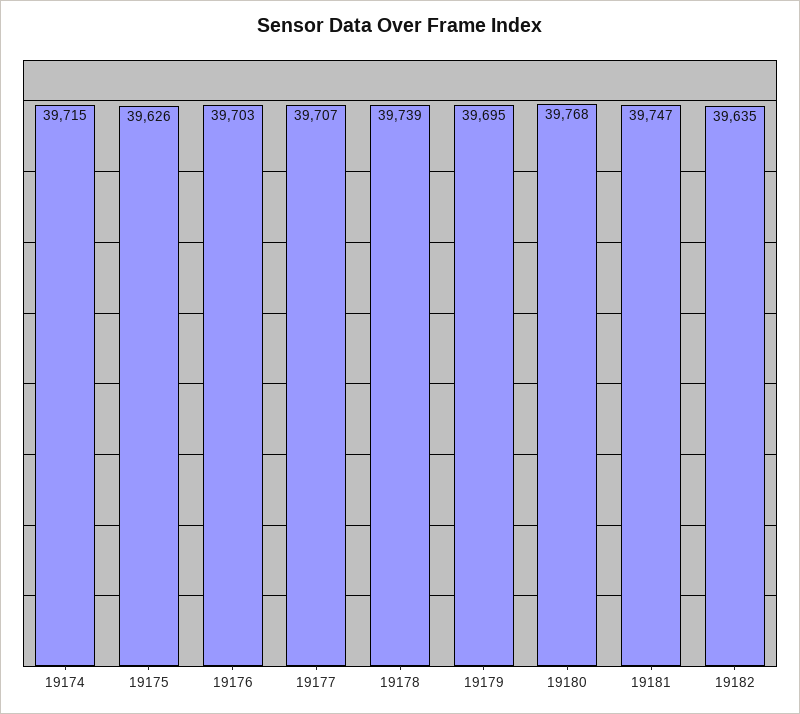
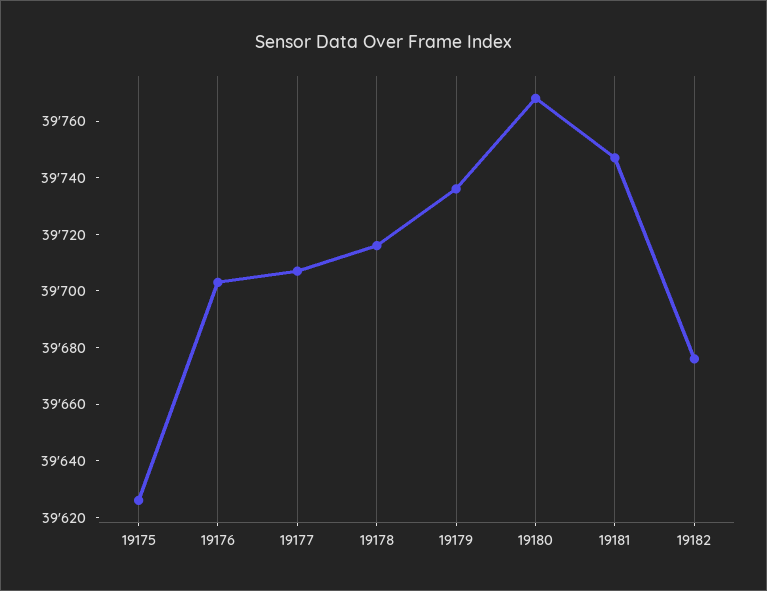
  {
-   "19174": 39715,
    "19175": 39626,
    "19176": 39703,
    "19177": 39707,
-   "19178": 39739,
+   "19178": 39715,
-   "19179": 39695,
+   "19179": 39735,
    "19180": 39768,
    "19181": 39747,
-   "19182": 39635
+   "19182": 39675
  }

